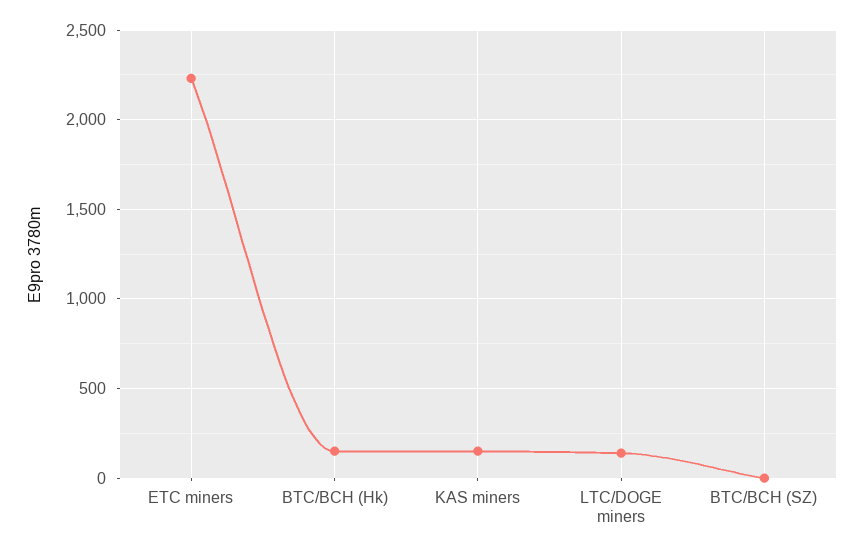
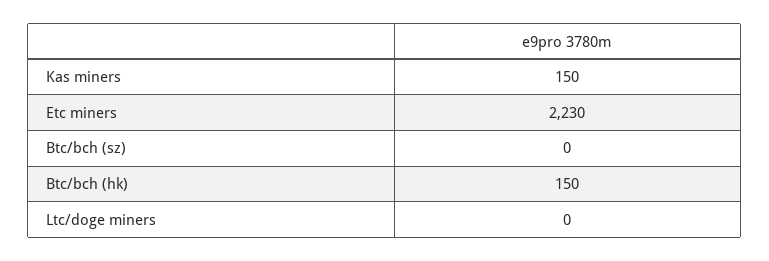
  {
    "ETC miners": 2230,
    "BTC/BCH (Hk)": 150,
    "KAS miners": 150,
-   "LTC/DOGE miners": 150,
+   "LTC/DOGE miners": 0,
    "BTC/BCH (SZ)": 0
  }

